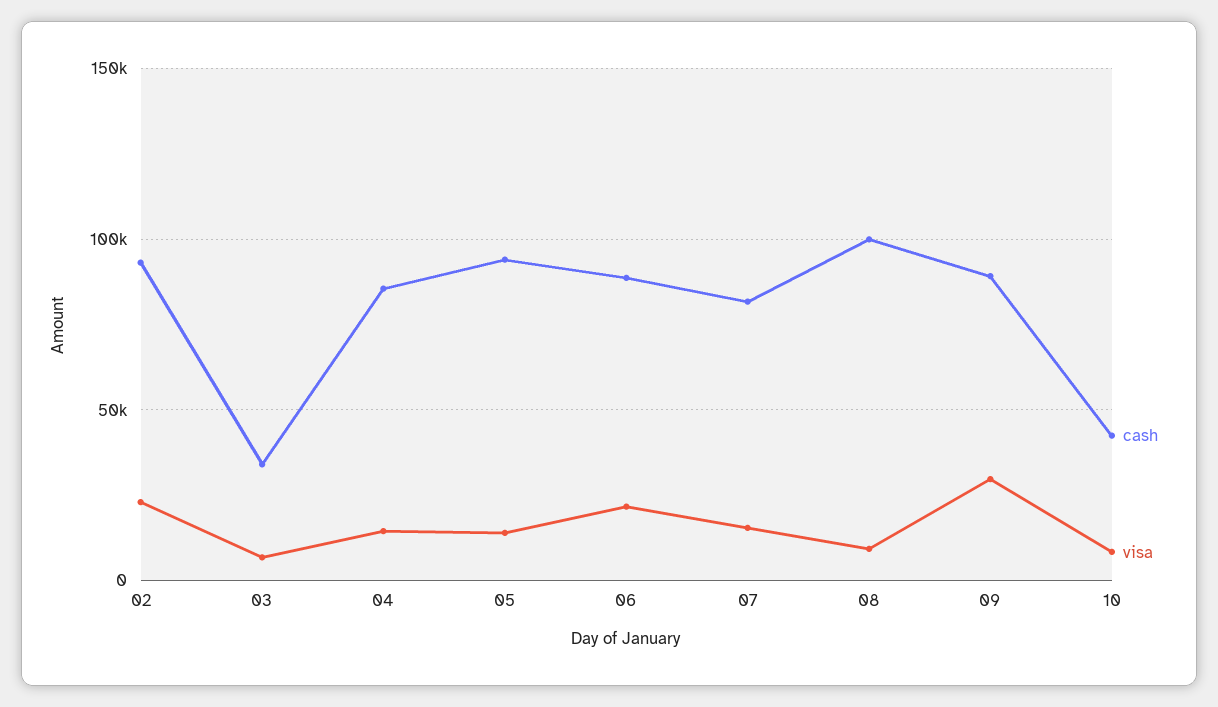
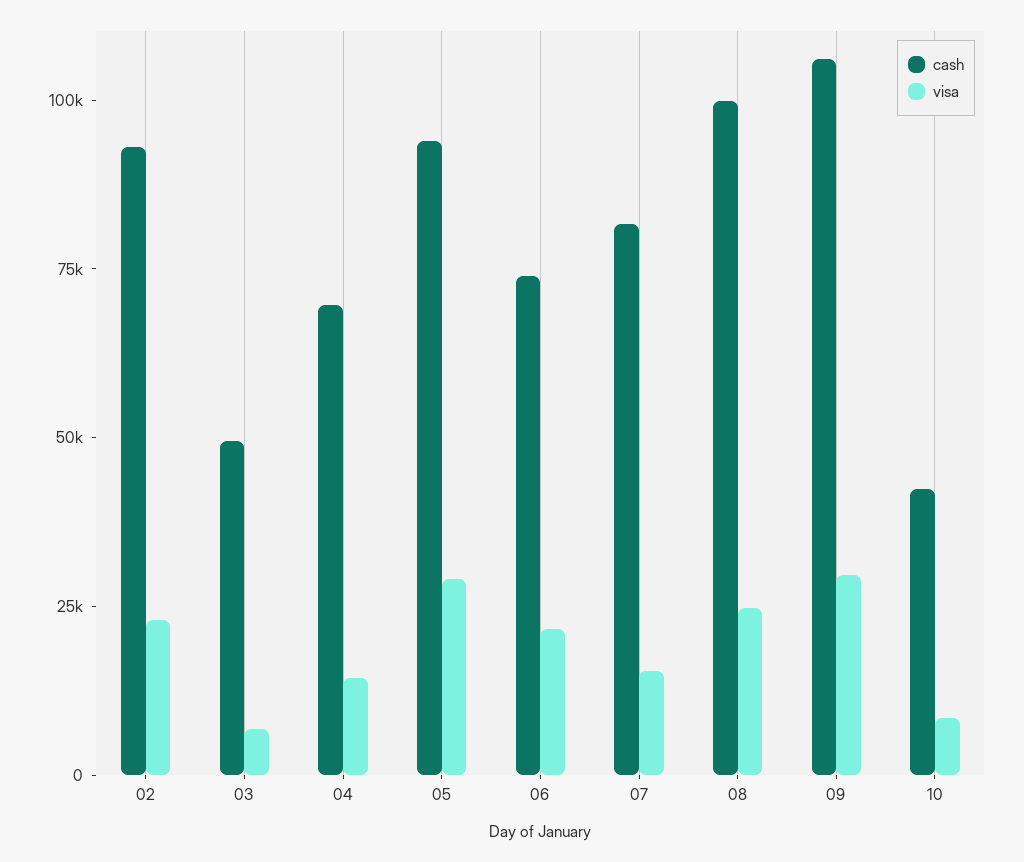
  {
    "cash": {
      "02": 95000,
-     "03": 35000,
+     "03": 50000,
-     "04": 85000,
+     "04": 70000,
      "05": 95000,
-     "06": 90000,
+     "06": 75000,
      "07": 80000,
      "08": 100000,
-     "09": 90000,
+     "09": 105000,
      "10": 40000
    },
    "visa": {
      "02": 25000,
      "03": 5000,
      "04": 15000,
-     "05": 15000,
+     "05": 30000,
      "06": 20000,
      "07": 15000,
-     "08": 10000,
+     "08": 25000,
      "09": 30000,
      "10": 10000
    }
  }

